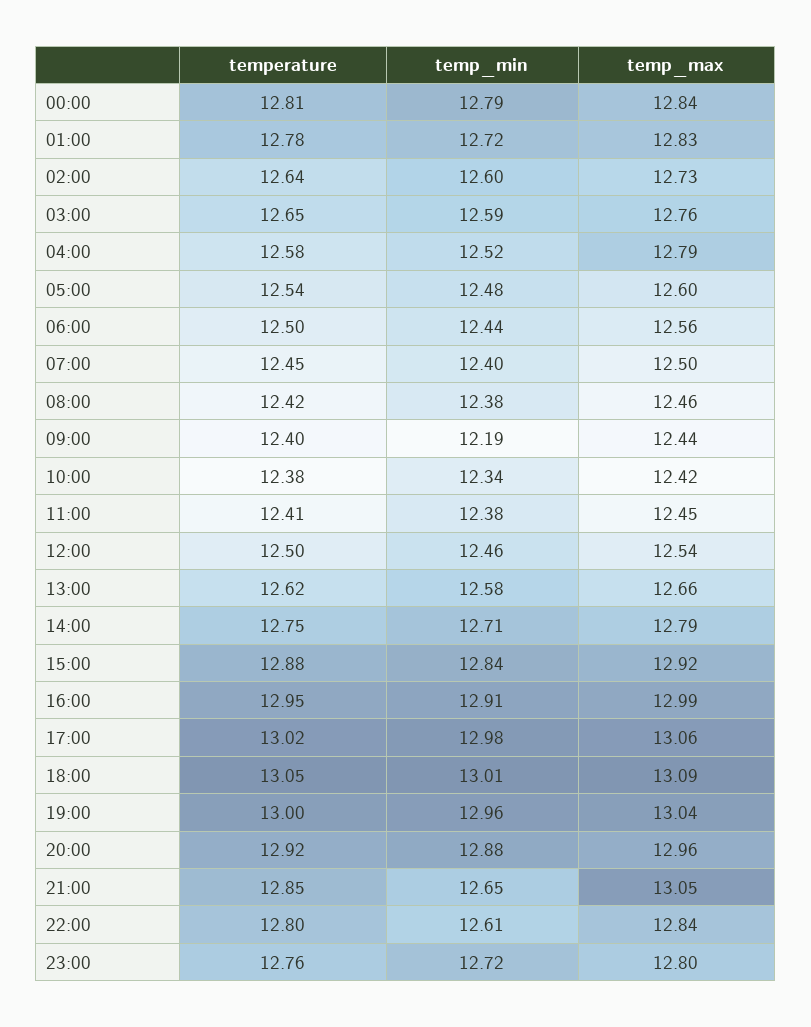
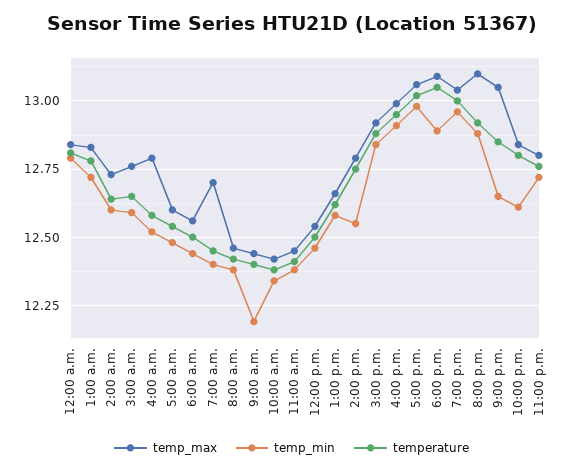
  {
    "temperature": {
      "00:00": 12.81,
      "01:00": 12.78,
      "02:00": 12.64,
      "03:00": 12.65,
      "04:00": 12.58,
      "05:00": 12.54,
      "06:00": 12.5,
      "07:00": 12.45,
      "08:00": 12.42,
      "09:00": 12.4,
      "10:00": 12.38,
      "11:00": 12.41,
      "12:00": 12.5,
      "13:00": 12.62,
      "14:00": 12.75,
      "15:00": 12.88,
      "16:00": 12.95,
      "17:00": 13.02,
      "18:00": 13.05,
      "19:00": 13,
      "20:00": 12.92,
      "21:00": 12.85,
      "22:00": 12.8,
      "23:00": 12.76
    },
    "temp_min": {
      "00:00": 12.79,
      "01:00": 12.72,
      "02:00": 12.6,
      "03:00": 12.59,
      "04:00": 12.52,
      "05:00": 12.48,
      "06:00": 12.44,
      "07:00": 12.4,
      "08:00": 12.38,
      "09:00": 12.19,
      "10:00": 12.34,
      "11:00": 12.38,
      "12:00": 12.46,
      "13:00": 12.58,
-     "14:00": 12.71,
+     "14:00": 12.55,
      "15:00": 12.84,
      "16:00": 12.91,
      "17:00": 12.98,
-     "18:00": 13.01,
+     "18:00": 12.9,
      "19:00": 12.96,
      "20:00": 12.88,
      "21:00": 12.65,
      "22:00": 12.61,
      "23:00": 12.72
    },
    "temp_max": {
      "00:00": 12.84,
      "01:00": 12.83,
      "02:00": 12.73,
      "03:00": 12.76,
      "04:00": 12.79,
      "05:00": 12.6,
      "06:00": 12.56,
-     "07:00": 12.5,
+     "07:00": 12.7,
      "08:00": 12.46,
      "09:00": 12.44,
      "10:00": 12.42,
      "11:00": 12.45,
      "12:00": 12.54,
      "13:00": 12.66,
      "14:00": 12.79,
      "15:00": 12.92,
      "16:00": 12.99,
      "17:00": 13.06,
      "18:00": 13.09,
      "19:00": 13.04,
-     "20:00": 12.96,
+     "20:00": 13.1,
      "21:00": 13.05,
      "22:00": 12.84,
      "23:00": 12.8
    }
  }

